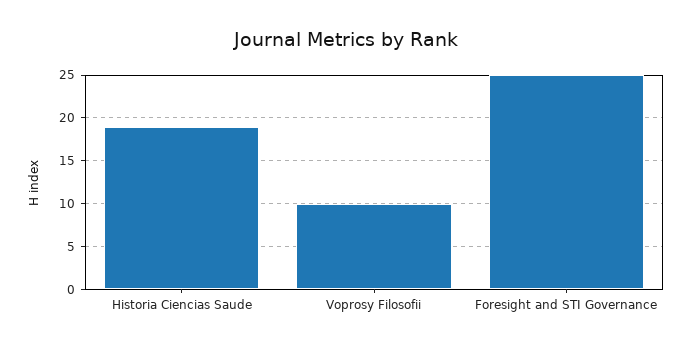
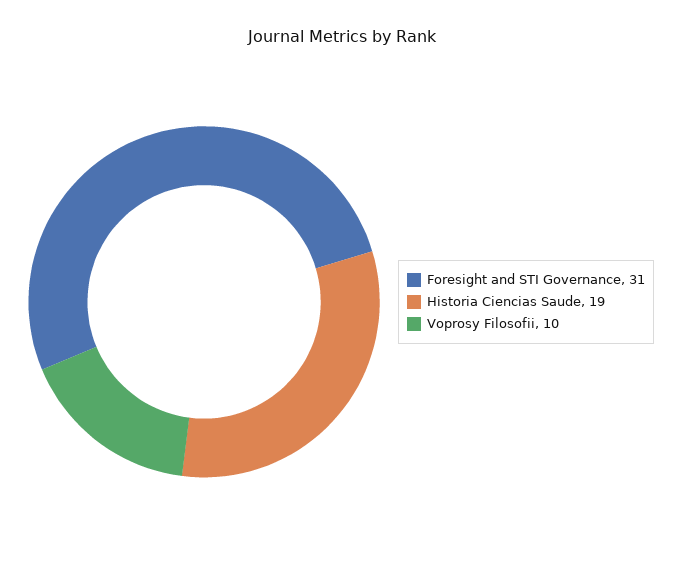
  {
    "Historia Ciencias Saude": 19,
    "Voprosy Filosofii": 10,
-   "Foresight and STI Governance": 25
+   "Foresight and STI Governance": 31
  }

